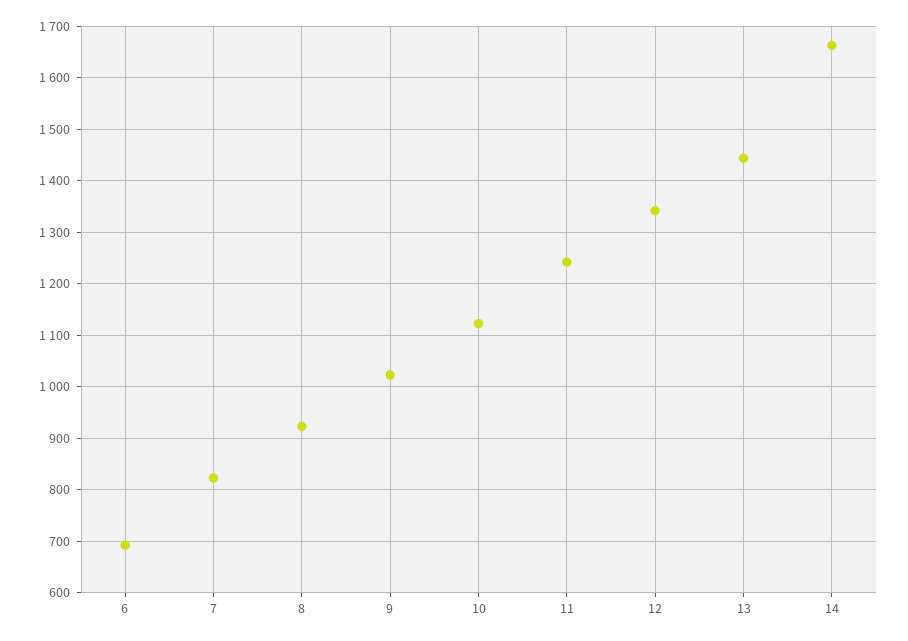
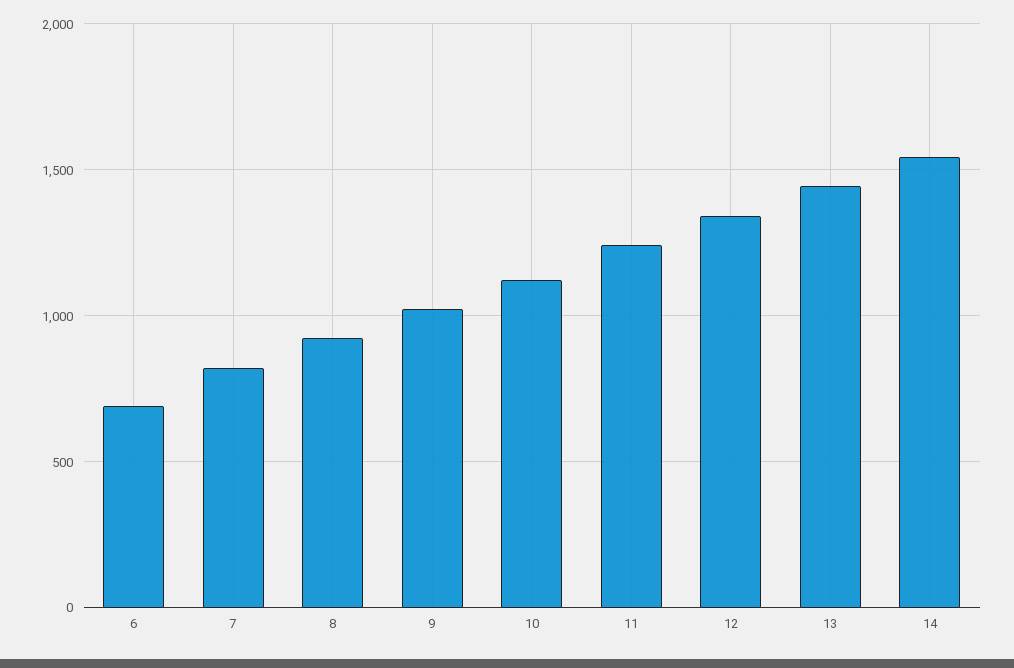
  {
    "6": 700,
    "7": 820,
    "8": 920,
    "9": 1020,
    "10": 1120,
    "11": 1240,
    "12": 1340,
    "13": 1440,
-   "14": 1660
+   "14": 1550
  }

